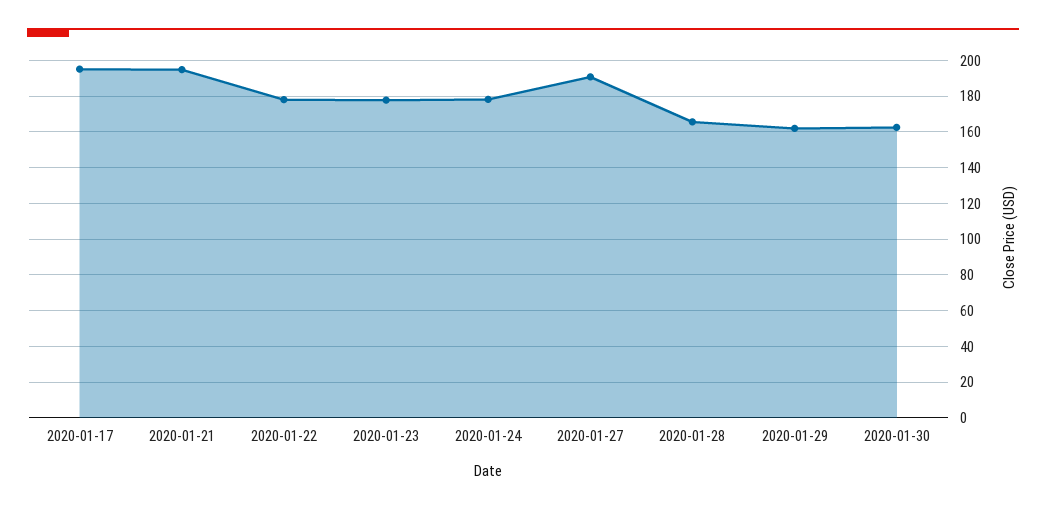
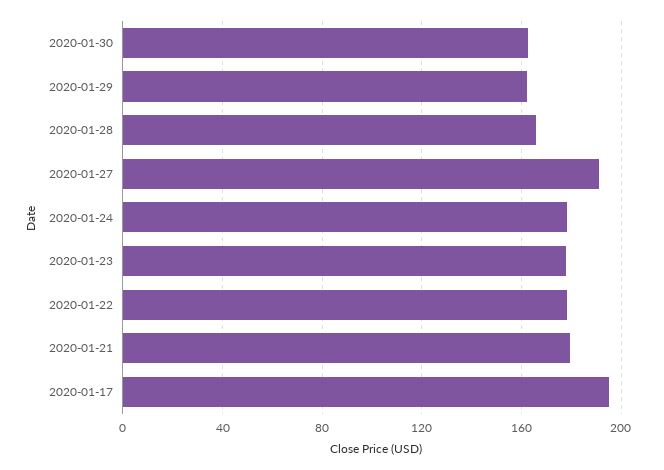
  {
    "2020-01-17": 195,
-   "2020-01-21": 195,
+   "2020-01-21": 180,
    "2020-01-22": 180,
    "2020-01-23": 180,
    "2020-01-24": 180,
    "2020-01-27": 190,
    "2020-01-28": 165,
    "2020-01-29": 160,
    "2020-01-30": 165
  }

